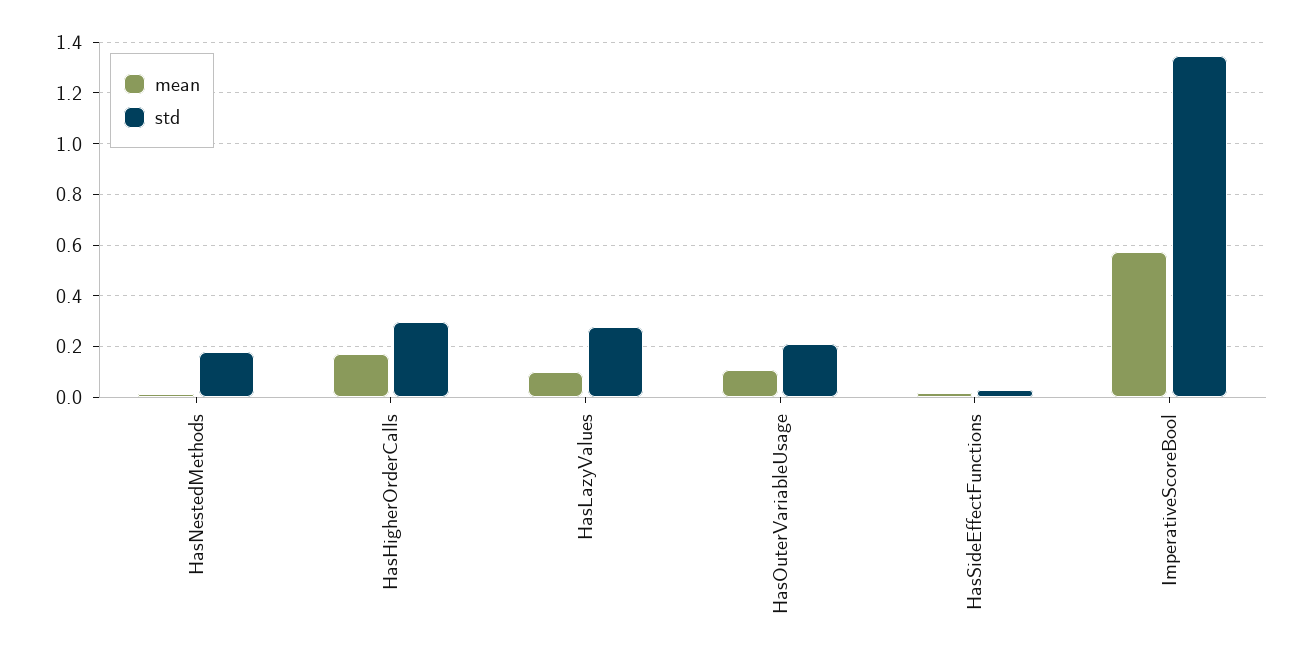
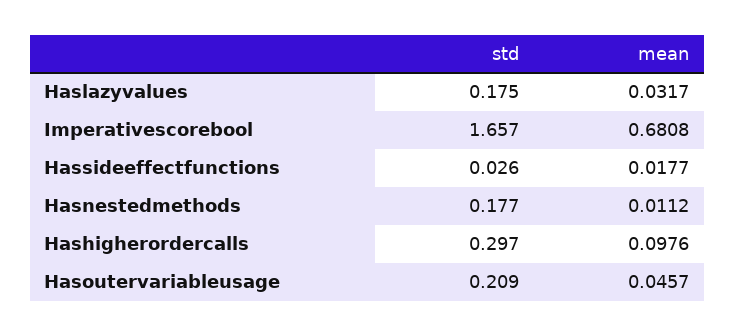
  {
    "mean": {
      "HasNestedMethods": 0.0112,
-     "HasHigherOrderCalls": 0.175,
+     "HasHigherOrderCalls": 0.0976,
-     "HasLazyValues": 0.1,
+     "HasLazyValues": 0.0317,
-     "HasOuterVariableUsage": 0.1,
+     "HasOuterVariableUsage": 0.0457,
      "HasSideEffectFunctions": 0.0177,
-     "ImperativeScoreBool": 0.575
+     "ImperativeScoreBool": 0.6808
    },
    "std": {
      "HasNestedMethods": 0.177,
      "HasHigherOrderCalls": 0.297,
-     "HasLazyValues": 0.275,
+     "HasLazyValues": 0.175,
      "HasOuterVariableUsage": 0.209,
      "HasSideEffectFunctions": 0.026,
-     "ImperativeScoreBool": 1.35
+     "ImperativeScoreBool": 1.657
    }
  }

